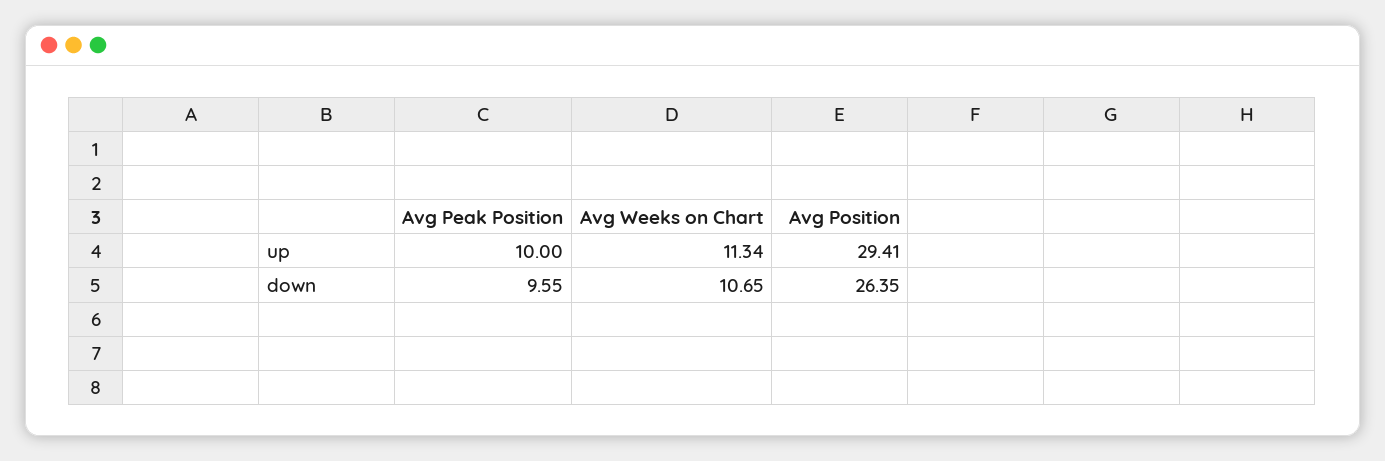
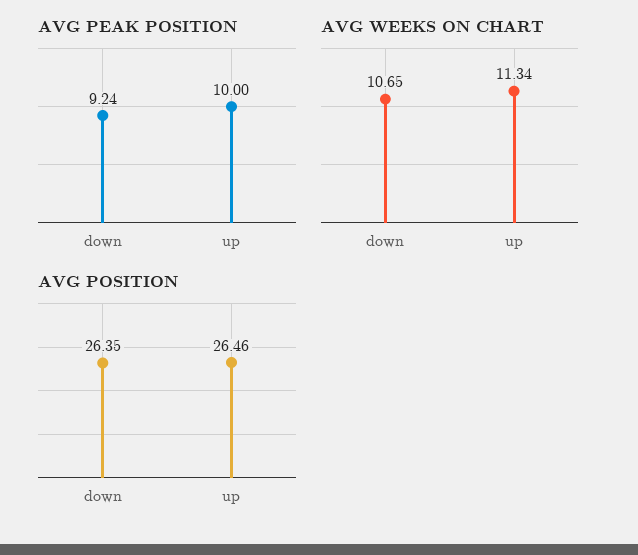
  {
    "Avg Peak Position": {
      "up": 10,
-     "down": 9.55
+     "down": 9.24
    },
    "Avg Weeks on Chart": {
      "up": 11.34,
      "down": 10.65
    },
    "Avg Position": {
-     "up": 29.41,
+     "up": 26.46,
      "down": 26.35
    }
  }

